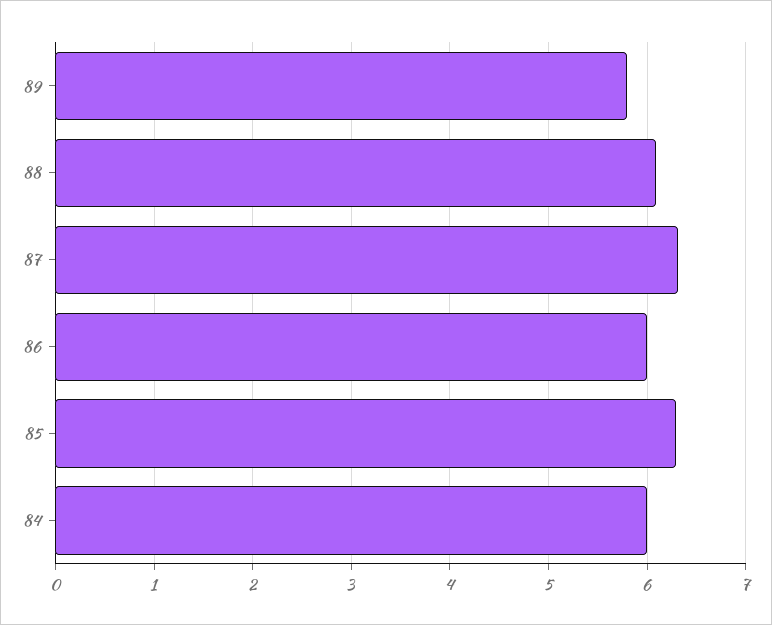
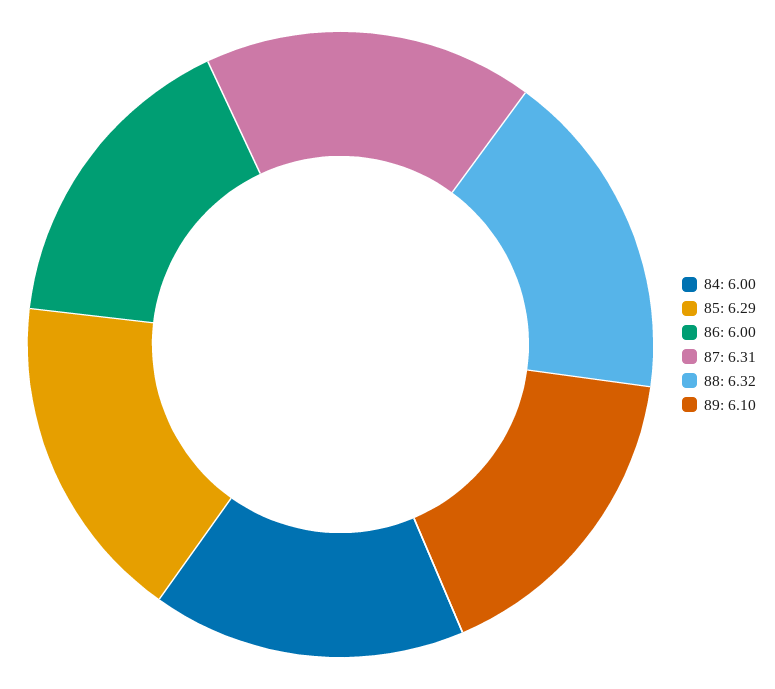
  {
-   "89": 5.8,
+   "89": 6.1,
-   "88": 6.1,
+   "88": 6.32,
    "87": 6.31,
    "86": 6,
    "85": 6.29,
    "84": 6
  }

